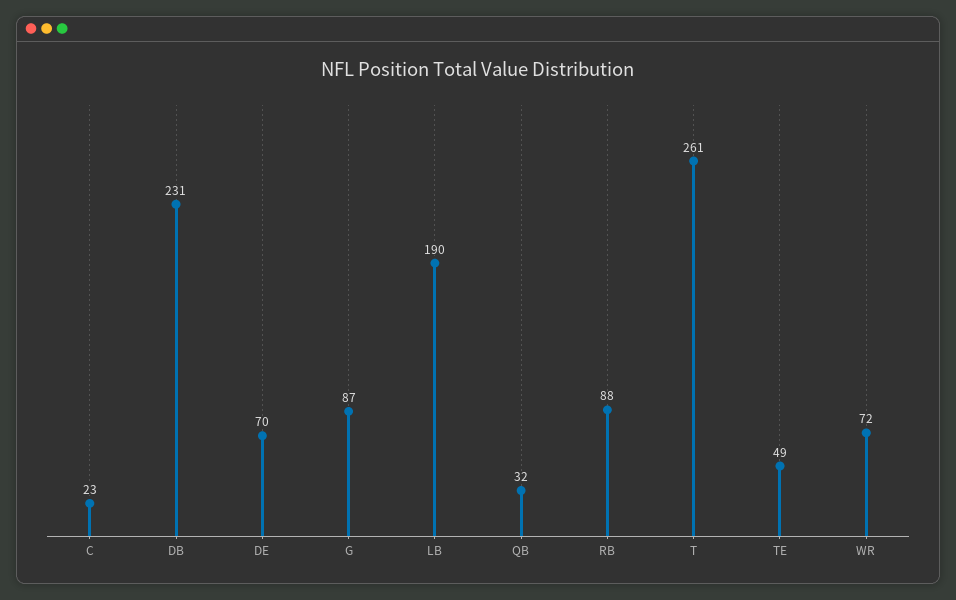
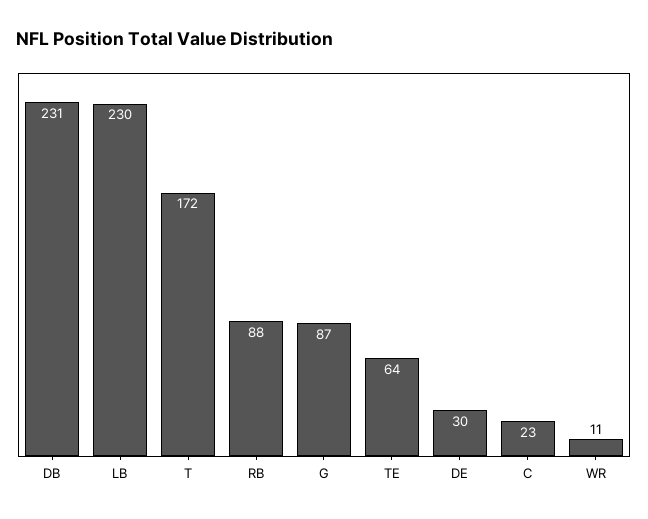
  {
    "C": 23,
    "DB": 231,
-   "DE": 70,
+   "DE": 30,
    "G": 87,
-   "LB": 190,
+   "LB": 230,
-   "QB": 32,
    "RB": 88,
-   "T": 261,
+   "T": 172,
-   "TE": 49,
+   "TE": 64,
-   "WR": 72
+   "WR": 11
  }

